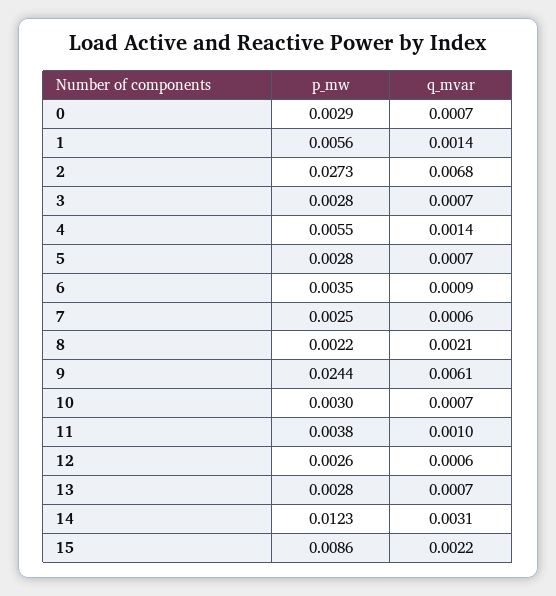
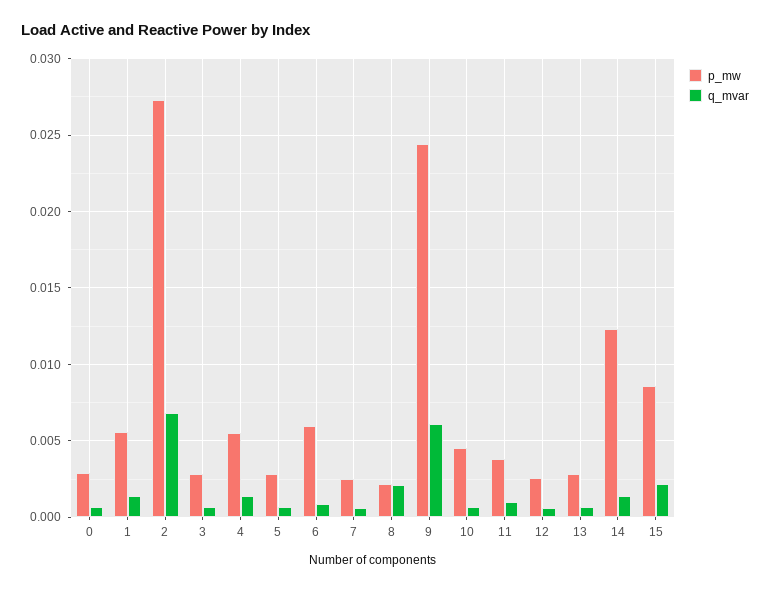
  {
    "p_mw": {
      "0": 0.0029,
      "1": 0.0056,
      "2": 0.0273,
      "3": 0.0028,
      "4": 0.0055,
      "5": 0.0028,
-     "6": 0.0035,
+     "6": 0.006,
      "7": 0.0025,
      "8": 0.0022,
      "9": 0.0244,
-     "10": 0.003,
+     "10": 0.0045,
      "11": 0.0038,
      "12": 0.0026,
      "13": 0.0028,
      "14": 0.0123,
      "15": 0.0086
    },
    "q_mvar": {
      "0": 0.0007,
      "1": 0.0014,
      "2": 0.0068,
      "3": 0.0007,
      "4": 0.0014,
      "5": 0.0007,
      "6": 0.0009,
      "7": 0.0006,
      "8": 0.0021,
      "9": 0.0061,
      "10": 0.0007,
      "11": 0.001,
      "12": 0.0006,
      "13": 0.0007,
-     "14": 0.0031,
+     "14": 0.0015,
      "15": 0.0022
    }
  }

